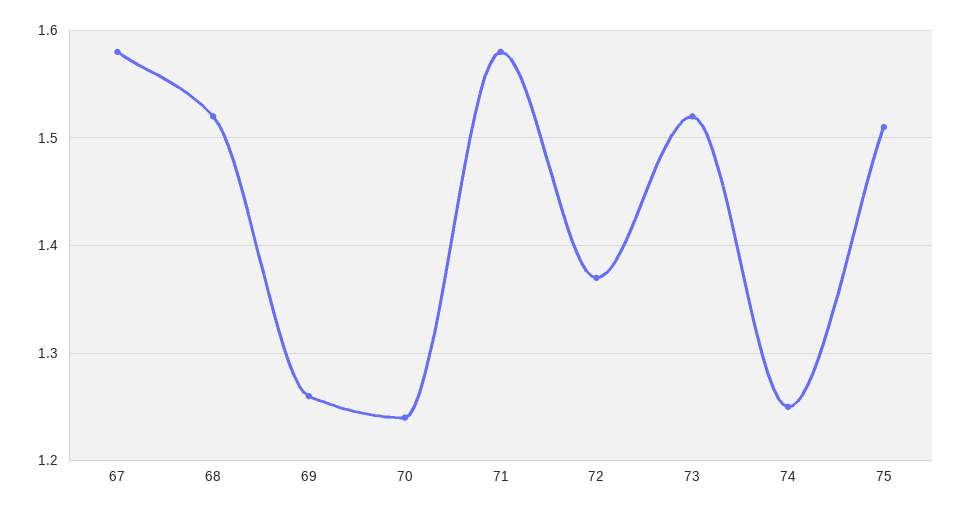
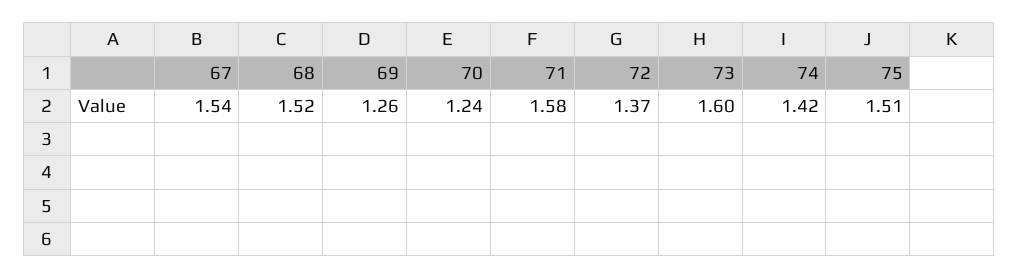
  {
-   "67": 1.58,
+   "67": 1.54,
    "68": 1.52,
    "69": 1.26,
    "70": 1.24,
    "71": 1.58,
    "72": 1.37,
-   "73": 1.52,
+   "73": 1.6,
-   "74": 1.25,
+   "74": 1.42,
    "75": 1.51
  }

